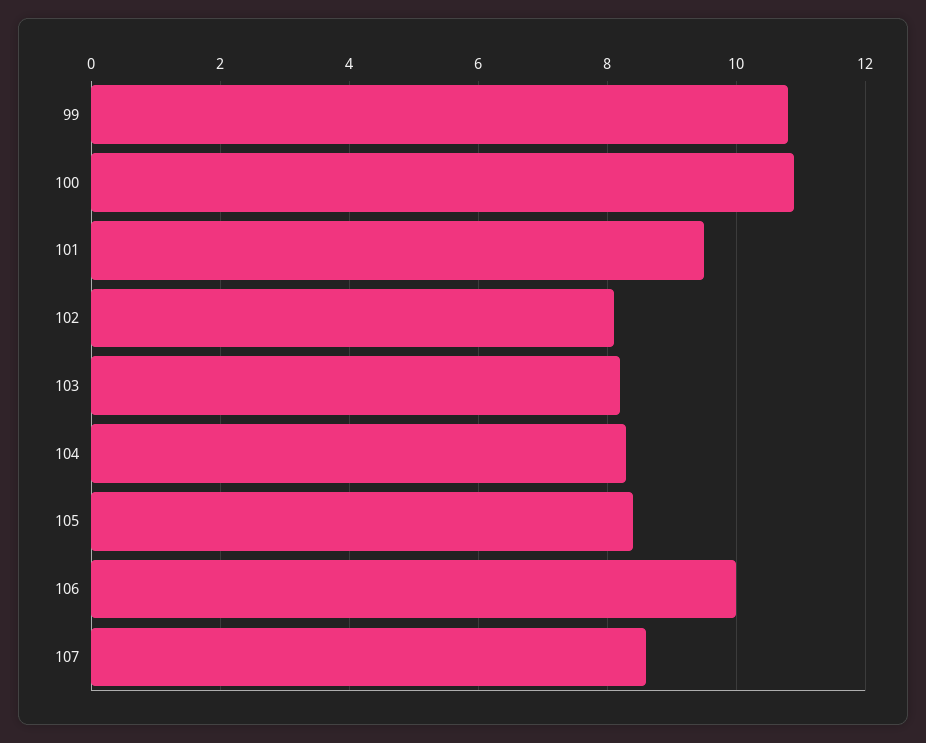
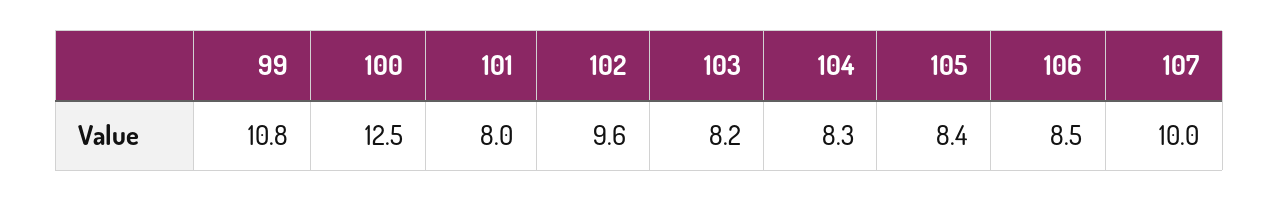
  {
    "99": 10.8,
-   "100": 11,
+   "100": 12.5,
-   "101": 9.5,
+   "101": 8,
-   "102": 8,
+   "102": 9.6,
    "103": 8.2,
    "104": 8.3,
    "105": 8.4,
-   "106": 10,
+   "106": 8.5,
-   "107": 8.5
+   "107": 10
  }

